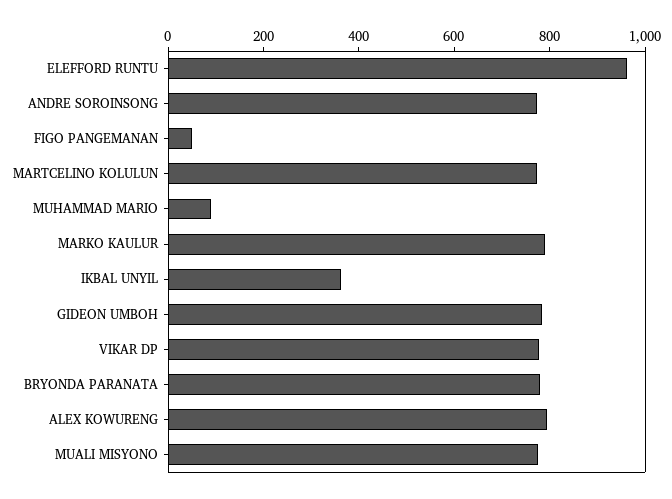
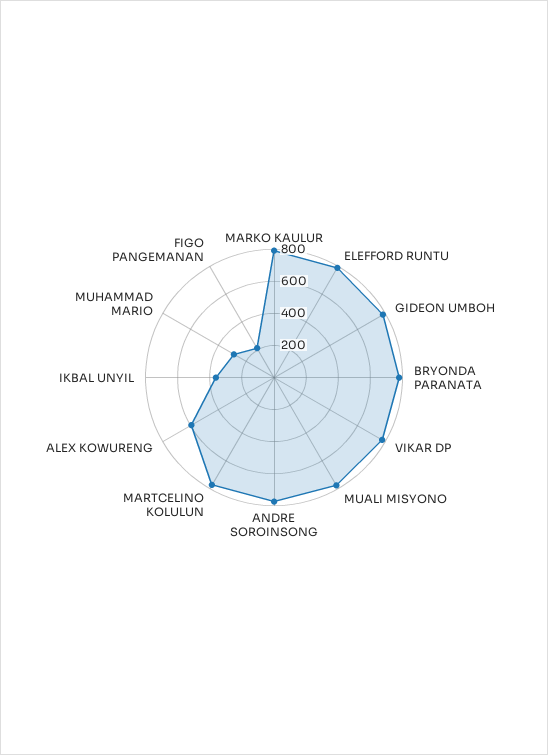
  {
-   "ELEFFORD RUNTU": 950,
+   "ELEFFORD RUNTU": 800,
    "ANDRE SOROINSONG": 750,
-   "FIGO PANGEMANAN": 50,
+   "FIGO PANGEMANAN": 200,
    "MARTCELINO KOLULUN": 750,
-   "MUHAMMAD MARIO": 100,
+   "MUHAMMAD MARIO": 300,
    "MARKO KAULUR": 800,
    "IKBAL UNYIL": 350,
    "GIDEON UMBOH": 800,
    "VIKAR DP": 800,
    "BRYONDA PARANATA": 800,
-   "ALEX KOWURENG": 800,
+   "ALEX KOWURENG": 600,
    "MUALI MISYONO": 800
  }

